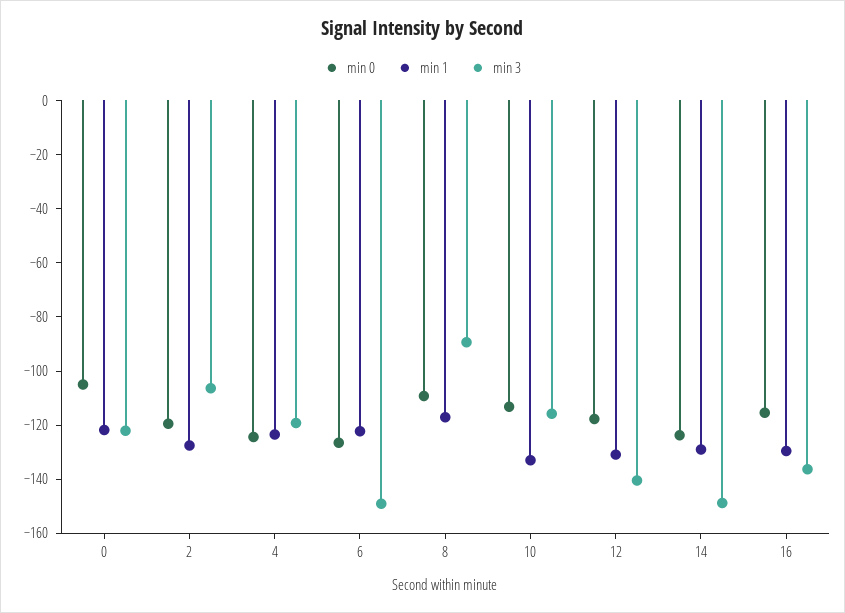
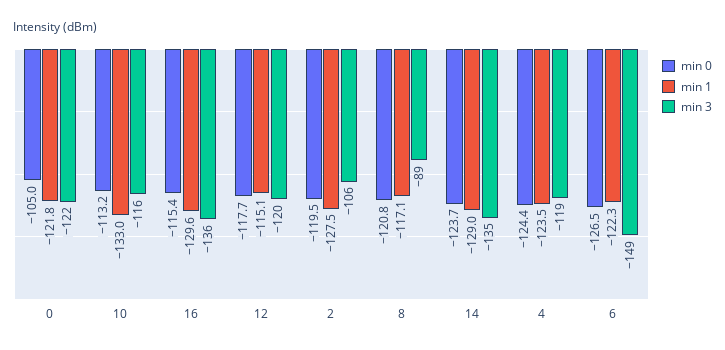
  {
    "min 0": {
      "0": -105,
      "2": -119.5,
      "4": -124.4,
      "6": -126.5,
-     "8": -110,
+     "8": -120.8,
      "10": -113.2,
      "12": -117.7,
      "14": -123.7,
      "16": -115.4
    },
    "min 1": {
      "0": -121.8,
      "2": -127.5,
      "4": -123.5,
      "6": -122.3,
      "8": -117.1,
      "10": -133,
-     "12": -130,
+     "12": -115.1,
      "14": -129,
      "16": -129.6
    },
    "min 3": {
      "0": -122,
      "2": -106,
      "4": -119,
      "6": -149,
      "8": -89,
      "10": -116,
-     "12": -140,
+     "12": -120,
-     "14": -150,
+     "14": -135,
      "16": -136
    }
  }

